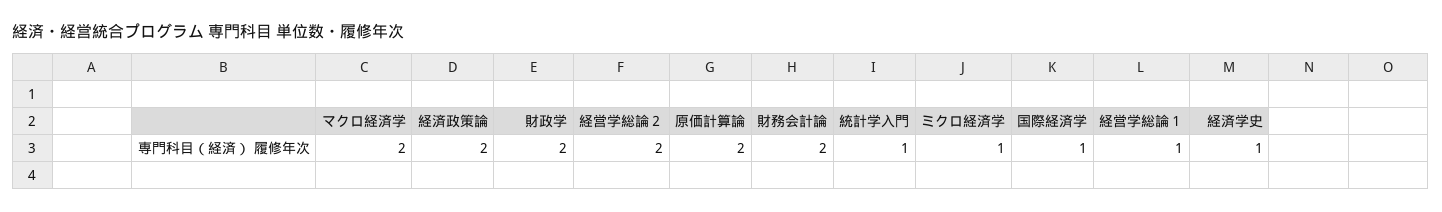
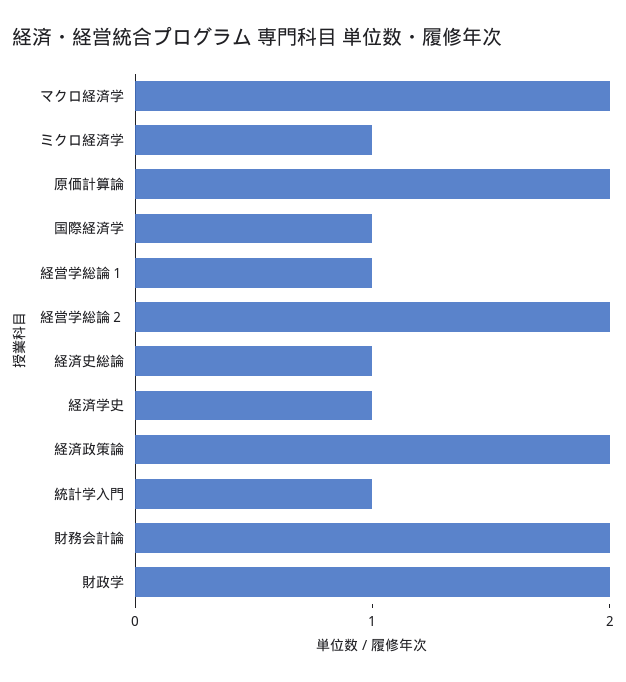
  {
    "マクロ経済学": 2,
    "経済政策論": 2,
    "財政学": 2,
    "経営学総論２": 2,
    "原価計算論": 2,
    "財務会計論": 2,
    "統計学入門": 1,
    "ミクロ経済学": 1,
    "国際経済学": 1,
    "経営学総論１": 1,
-   "経済学史": 1
+   "経済学史": 1,
+   "経済史総論": 1
  }

